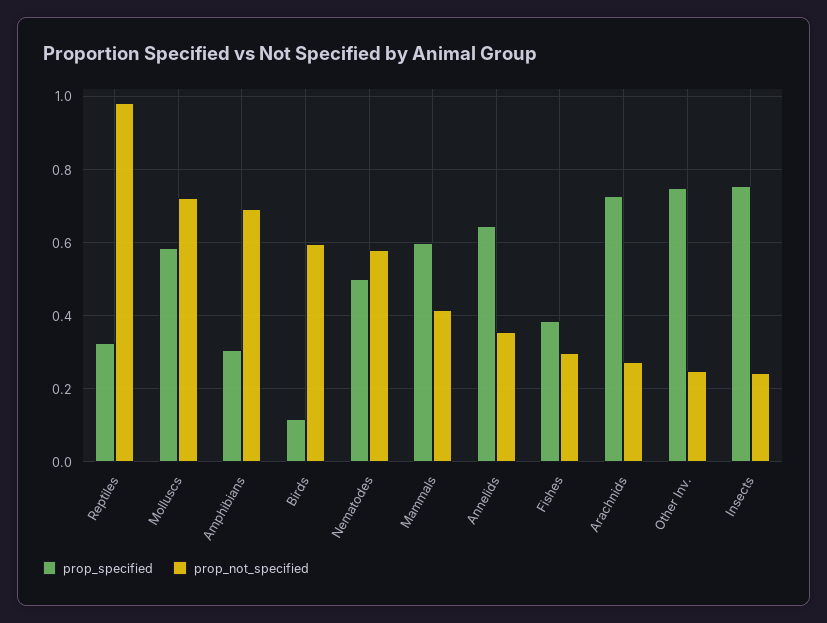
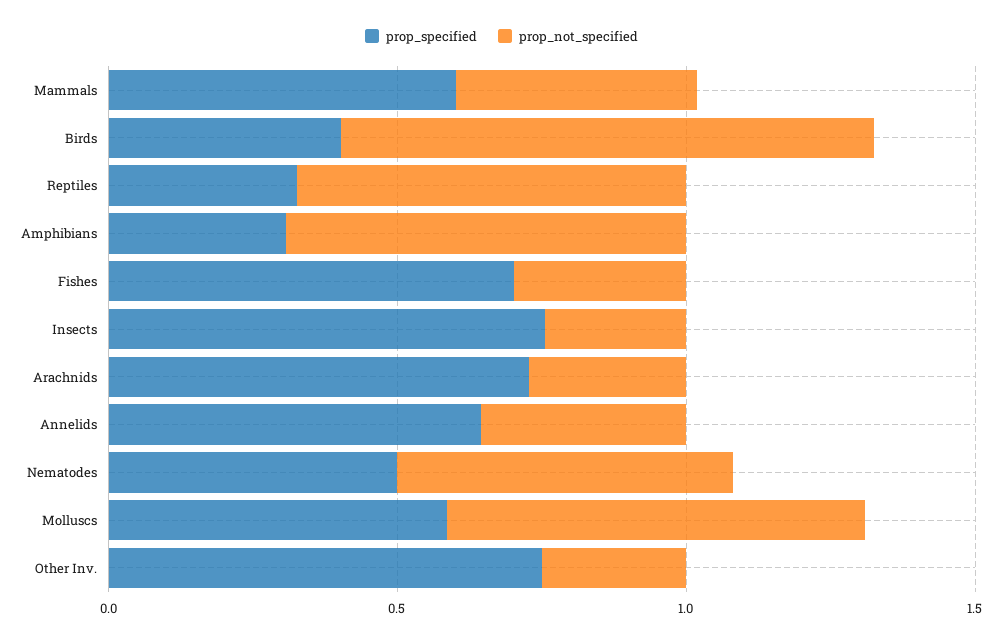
  {
    "prop_specified": {
      "Reptiles": 0.32,
      "Molluscs": 0.58,
      "Amphibians": 0.3,
-     "Birds": 0.12,
+     "Birds": 0.4,
      "Nematodes": 0.5,
      "Mammals": 0.6,
      "Annelids": 0.64,
-     "Fishes": 0.38,
+     "Fishes": 0.7,
      "Arachnids": 0.72,
      "Other Inv.": 0.76,
      "Insects": 0.76
    },
    "prop_not_specified": {
-     "Reptiles": 0.98,
+     "Reptiles": 0.7,
      "Molluscs": 0.72,
      "Amphibians": 0.7,
-     "Birds": 0.6,
+     "Birds": 0.9,
      "Nematodes": 0.58,
      "Mammals": 0.42,
      "Annelids": 0.36,
      "Fishes": 0.3,
      "Arachnids": 0.28,
      "Other Inv.": 0.26,
      "Insects": 0.24
    }
  }

